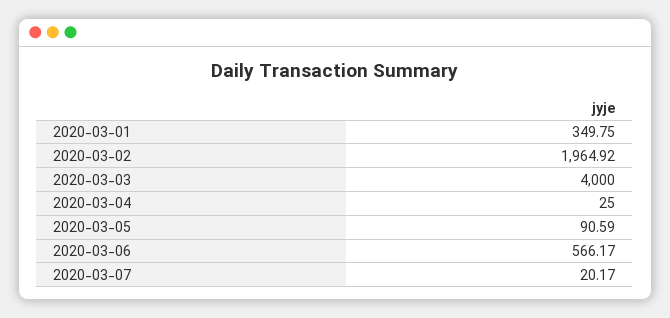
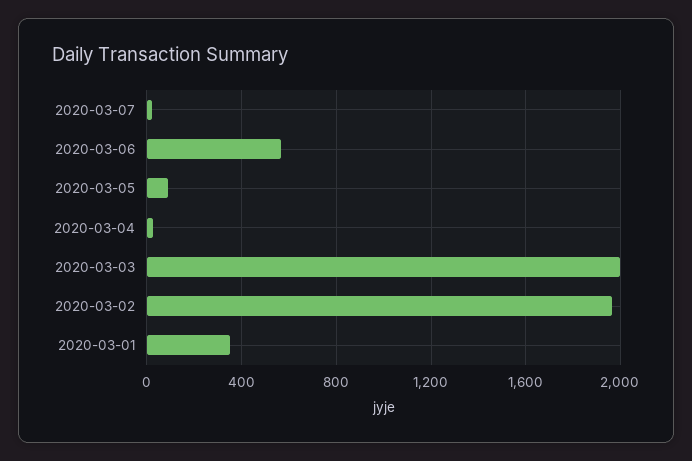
  {
    "2020-03-01": 349.75,
    "2020-03-02": 1964.92,
-   "2020-03-03": 4000,
+   "2020-03-03": 2000,
    "2020-03-04": 25,
    "2020-03-05": 90.59,
    "2020-03-06": 566.17,
    "2020-03-07": 20.17
  }

